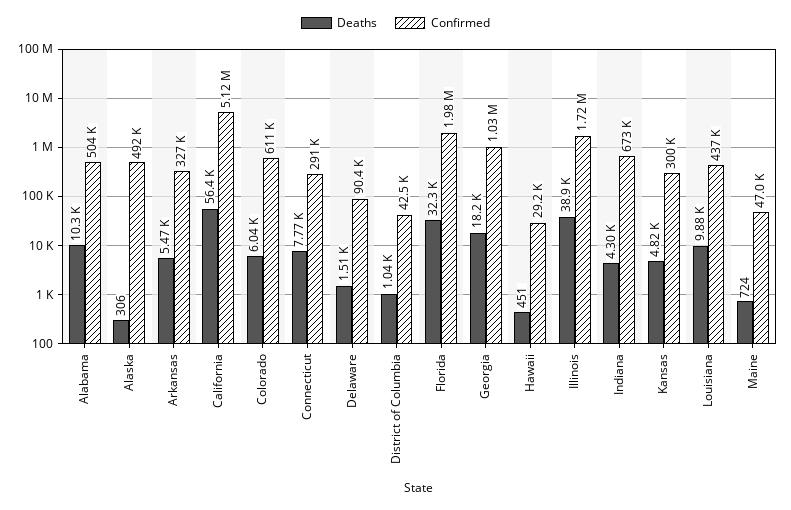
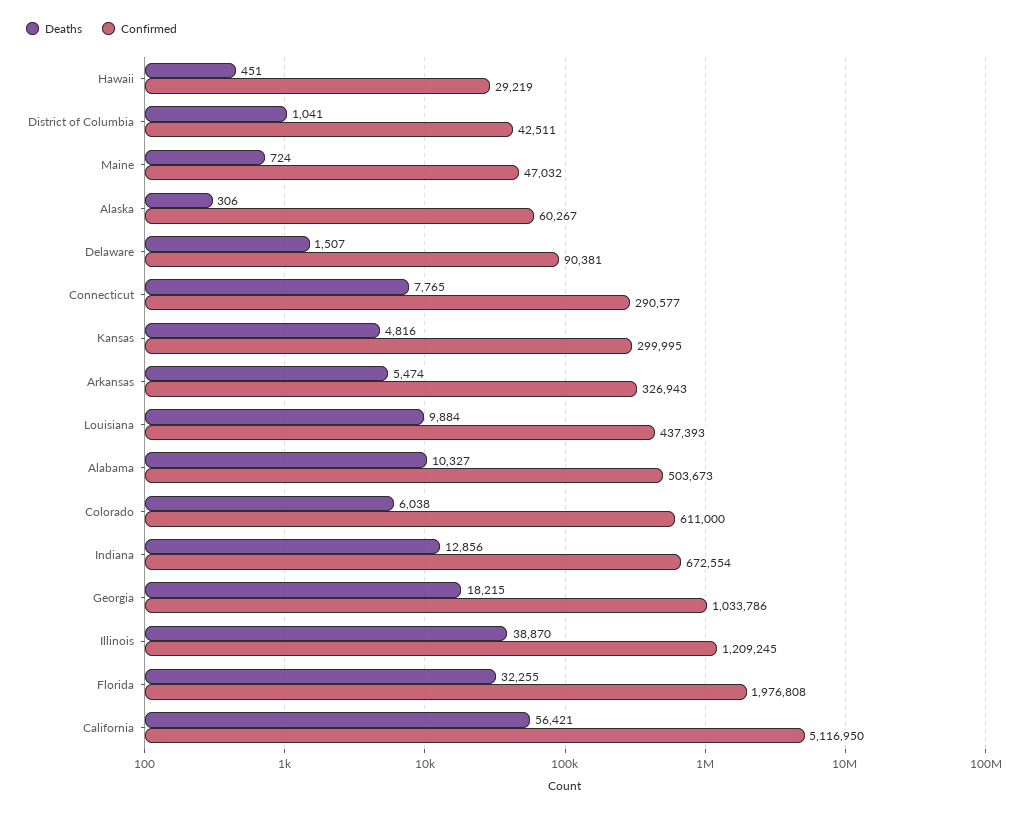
  {
    "Deaths": {
      "Alabama": 10327,
      "Alaska": 306,
      "Arkansas": 5474,
      "California": 56421,
      "Colorado": 6038,
      "Connecticut": 7765,
      "Delaware": 1507,
      "District of Columbia": 1041,
      "Florida": 32255,
      "Georgia": 18215,
      "Hawaii": 451,
      "Illinois": 38870,
-     "Indiana": 4300,
+     "Indiana": 12856,
      "Kansas": 4816,
      "Louisiana": 9884,
      "Maine": 724
    },
    "Confirmed": {
      "Alabama": 503673,
-     "Alaska": 492000,
+     "Alaska": 60267,
      "Arkansas": 326943,
      "California": 5116950,
      "Colorado": 611000,
      "Connecticut": 290577,
      "Delaware": 90381,
      "District of Columbia": 42511,
      "Florida": 1976808,
      "Georgia": 1033786,
      "Hawaii": 29219,
-     "Illinois": 1720000,
+     "Illinois": 1209245,
      "Indiana": 672554,
      "Kansas": 299995,
      "Louisiana": 437393,
      "Maine": 47032
    }
  }

